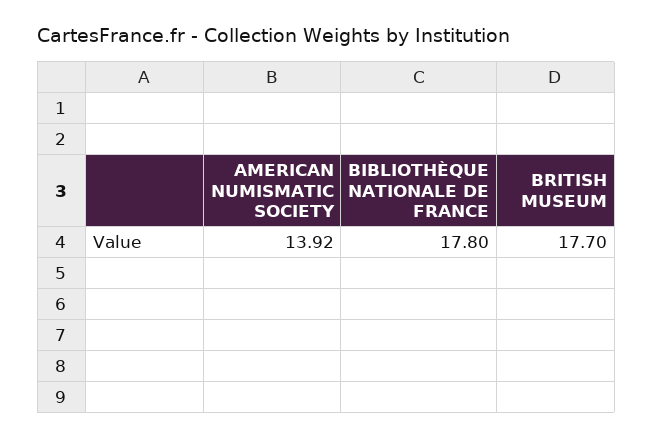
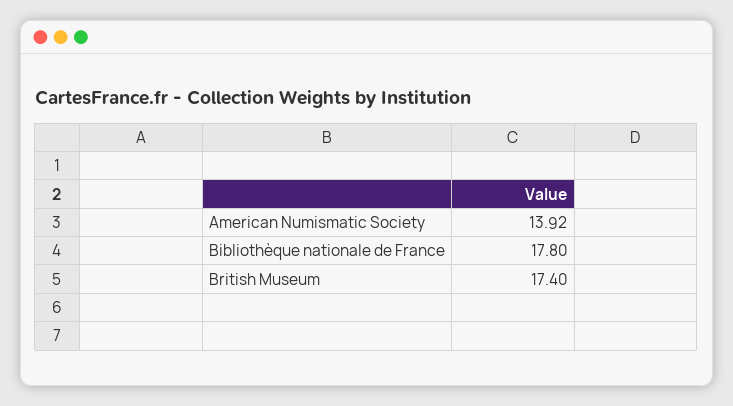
  {
    "AMERICAN NUMISMATIC SOCIETY": 13.92,
    "BIBLIOTHÈQUE NATIONALE DE FRANCE": 17.8,
-   "BRITISH MUSEUM": 17.7
+   "BRITISH MUSEUM": 17.4
  }

